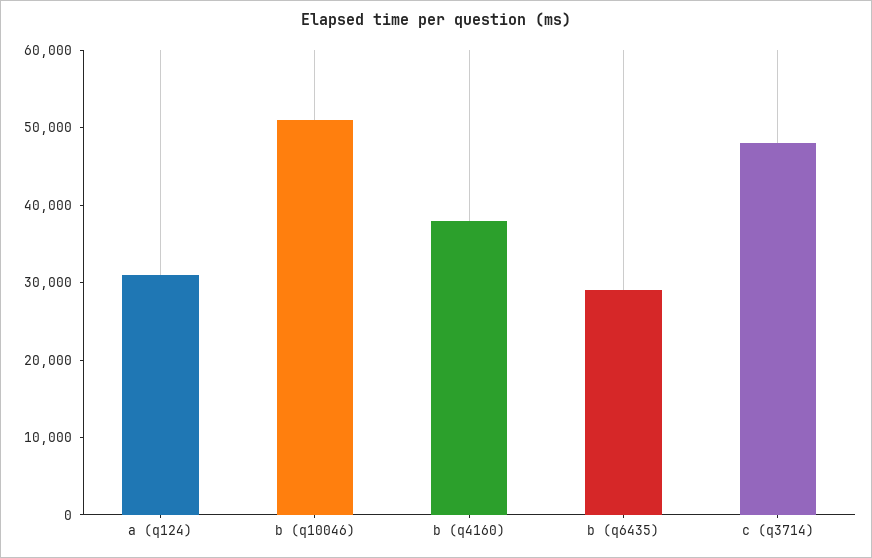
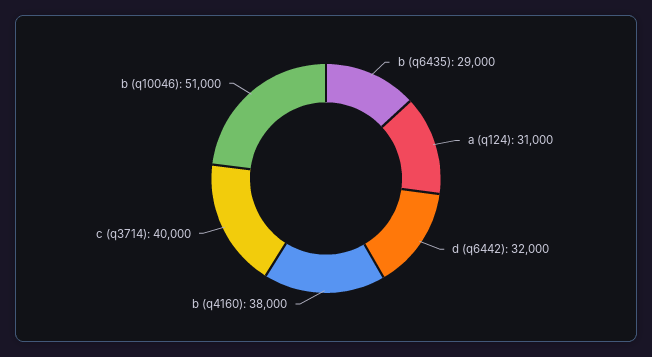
  {
    "a (q124)": 31000,
    "b (q10046)": 51000,
    "b (q4160)": 38000,
    "b (q6435)": 29000,
-   "c (q3714)": 48000
+   "c (q3714)": 40000,
+   "d (q6442)": 32000
  }

